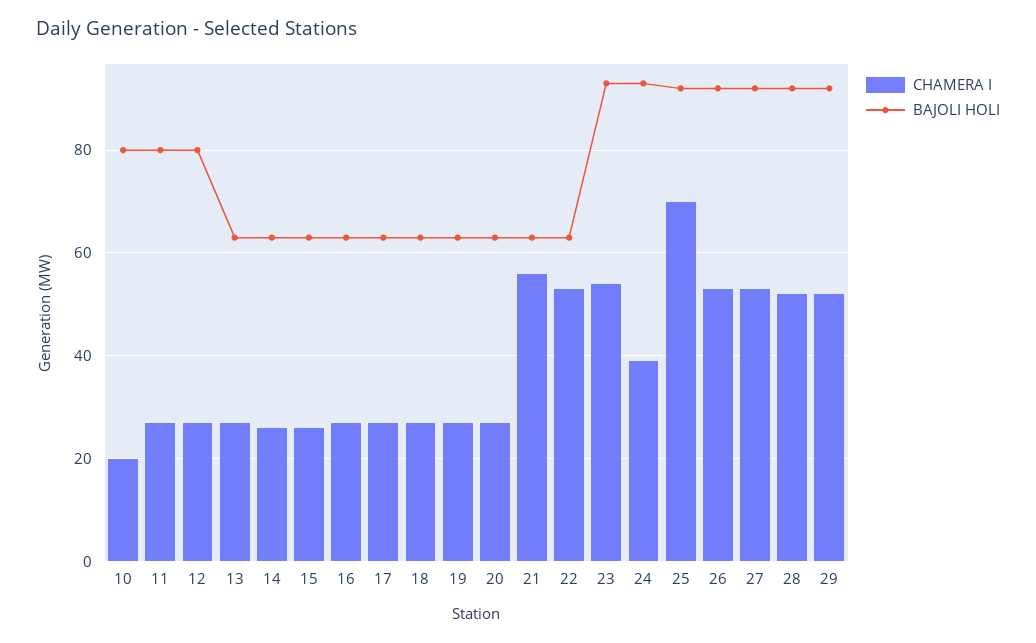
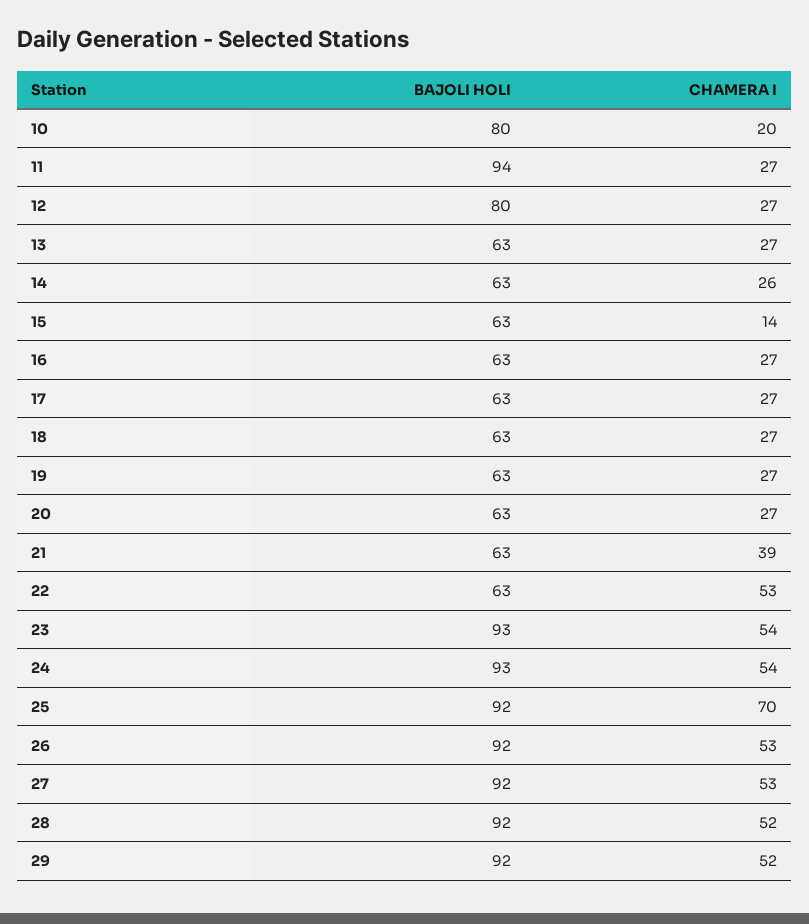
  {
    "CHAMERA I": {
      "10": 20,
      "11": 27,
      "12": 27,
      "13": 27,
      "14": 26,
-     "15": 25,
+     "15": 14,
      "16": 27,
      "17": 27,
      "18": 27,
      "19": 27,
      "20": 27,
-     "21": 55,
+     "21": 39,
      "22": 53,
      "23": 54,
-     "24": 40,
+     "24": 54,
      "25": 70,
      "26": 53,
      "27": 53,
      "28": 52,
      "29": 52
    },
    "BAJOLI HOLI": {
      "10": 80,
-     "11": 80,
+     "11": 94,
      "12": 80,
      "13": 63,
      "14": 63,
      "15": 63,
      "16": 63,
      "17": 63,
      "18": 63,
      "19": 63,
      "20": 63,
      "21": 63,
      "22": 63,
      "23": 93,
      "24": 93,
      "25": 92,
      "26": 92,
      "27": 92,
      "28": 92,
      "29": 92
    }
  }

